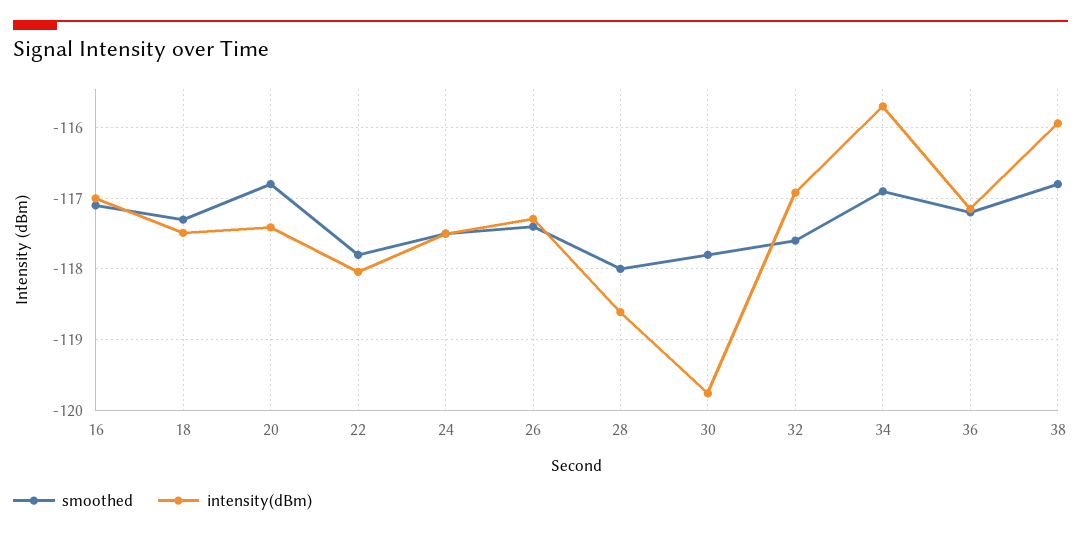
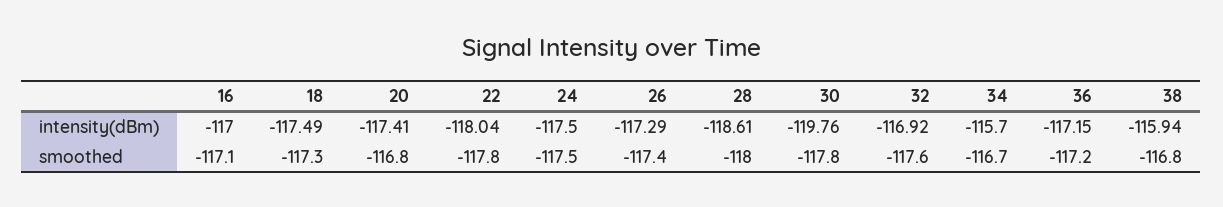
  {
    "smoothed": {
      "16": -117.1,
      "18": -117.3,
      "20": -116.8,
      "22": -117.8,
      "24": -117.5,
      "26": -117.4,
      "28": -118,
      "30": -117.8,
      "32": -117.6,
-     "34": -116.9,
+     "34": -116.7,
      "36": -117.2,
      "38": -116.8
    },
    "intensity(dBm)": {
      "16": -117,
      "18": -117.49,
      "20": -117.41,
      "22": -118.04,
      "24": -117.5,
      "26": -117.29,
      "28": -118.61,
      "30": -119.76,
      "32": -116.92,
      "34": -115.7,
      "36": -117.15,
      "38": -115.94
    }
  }

